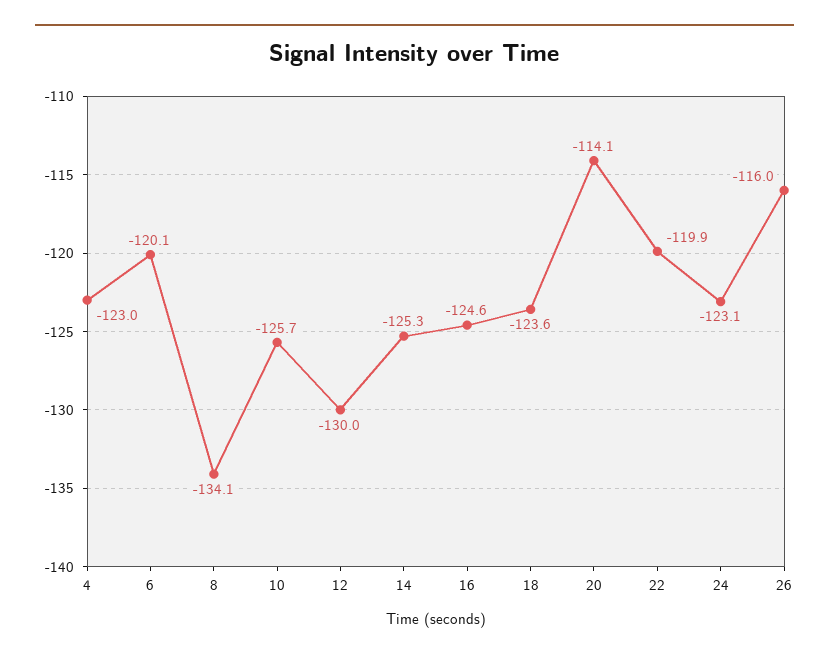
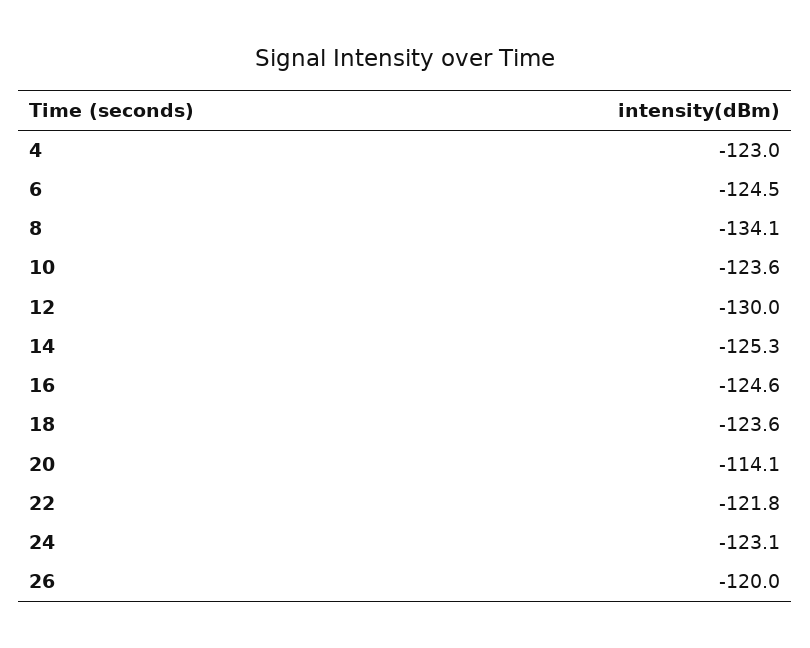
  {
    "4": -123,
-   "6": -120.1,
+   "6": -124.5,
    "8": -134.1,
-   "10": -125.7,
+   "10": -123.6,
    "12": -130,
    "14": -125.3,
    "16": -124.6,
    "18": -123.6,
    "20": -114.1,
-   "22": -119.9,
+   "22": -121.8,
    "24": -123.1,
-   "26": -116
+   "26": -120
  }

